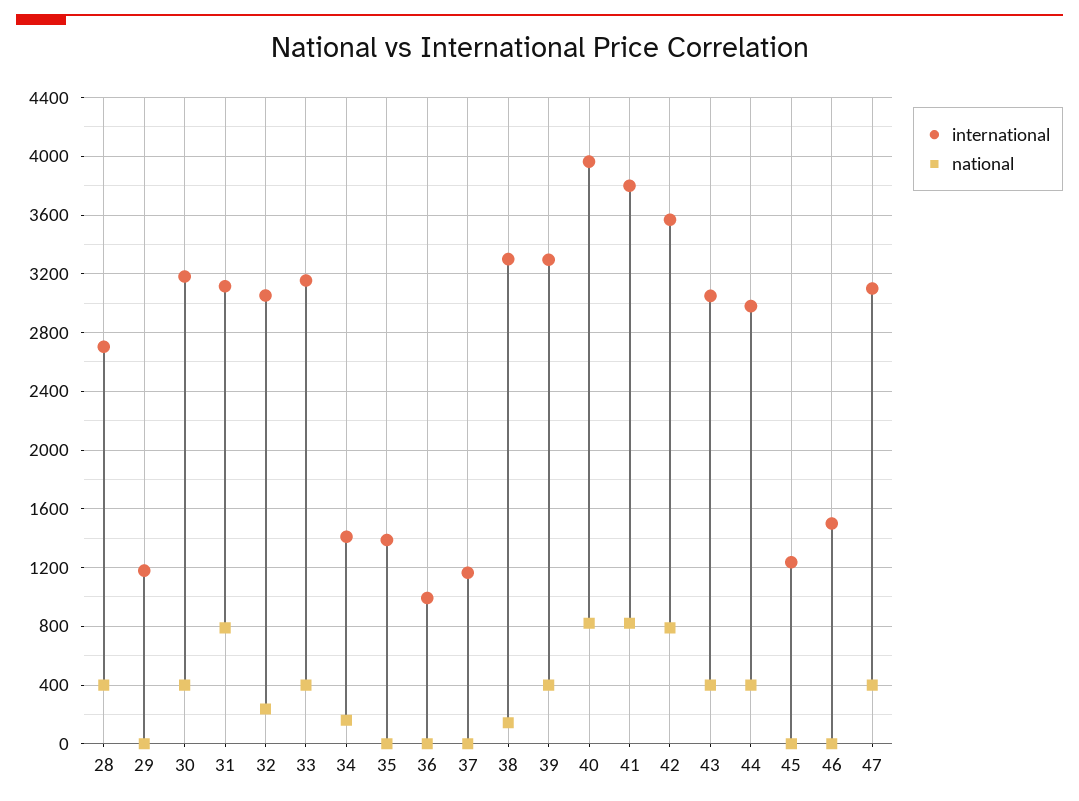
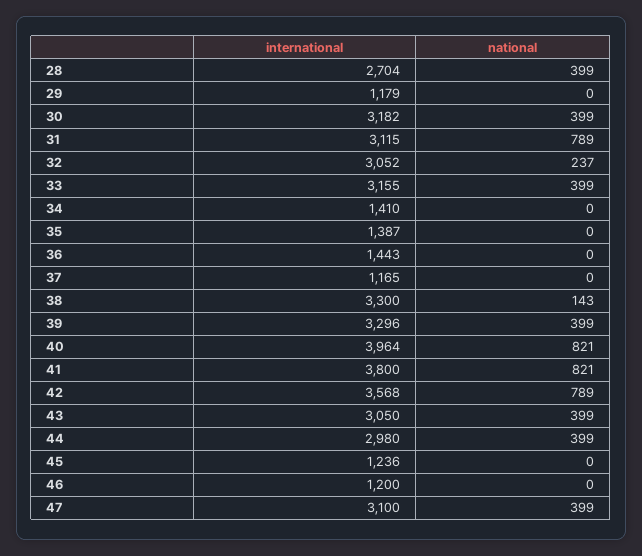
  {
    "international": {
      "28": 2704,
      "29": 1179,
      "30": 3182,
      "31": 3115,
      "32": 3052,
      "33": 3155,
      "34": 1410,
      "35": 1387,
-     "36": 1000,
+     "36": 1443,
      "37": 1165,
      "38": 3300,
      "39": 3296,
      "40": 3964,
      "41": 3800,
      "42": 3568,
      "43": 3050,
      "44": 2980,
      "45": 1236,
-     "46": 1500,
+     "46": 1200,
      "47": 3100
    },
    "national": {
      "28": 399,
      "29": 0,
      "30": 399,
      "31": 789,
      "32": 237,
      "33": 399,
-     "34": 150,
+     "34": 0,
      "35": 0,
      "36": 0,
      "37": 0,
      "38": 143,
      "39": 399,
      "40": 821,
      "41": 821,
      "42": 789,
      "43": 399,
      "44": 399,
      "45": 0,
      "46": 0,
      "47": 399
    }
  }

